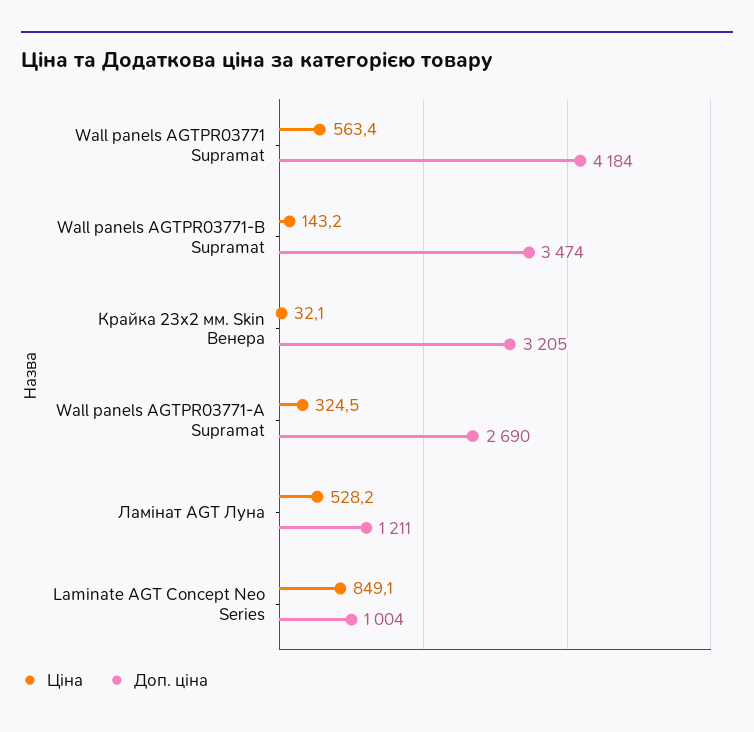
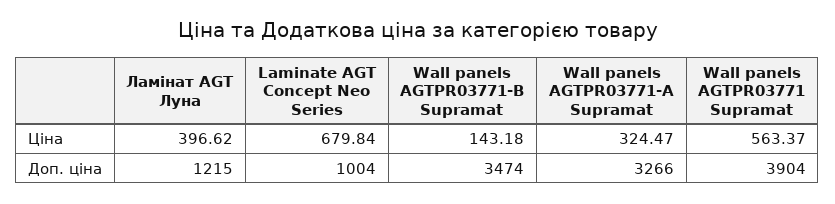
  {
    "Ціна": {
      "Wall panels AGTPR03771 Supramat": 563.37,
      "Wall panels AGTPR03771-B Supramat": 143.18,
-     "Крайка 23x2 мм. Skin Венера": 32.1,
      "Wall panels AGTPR03771-А Supramat": 324.47,
-     "Ламінат AGT Луна": 528.2,
+     "Ламінат AGT Луна": 396.62,
-     "Laminate AGT Concept Neo Series": 849.1
+     "Laminate AGT Concept Neo Series": 679.84
    },
    "Доп. ціна": {
-     "Wall panels AGTPR03771 Supramat": 4184,
+     "Wall panels AGTPR03771 Supramat": 3904,
      "Wall panels AGTPR03771-B Supramat": 3474,
-     "Крайка 23x2 мм. Skin Венера": 3205,
-     "Wall panels AGTPR03771-А Supramat": 2690,
+     "Wall panels AGTPR03771-А Supramat": 3266,
-     "Ламінат AGT Луна": 1211,
+     "Ламінат AGT Луна": 1215,
      "Laminate AGT Concept Neo Series": 1004
    }
  }

